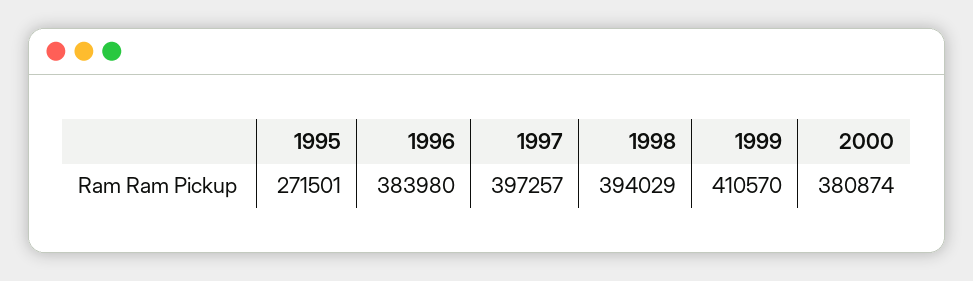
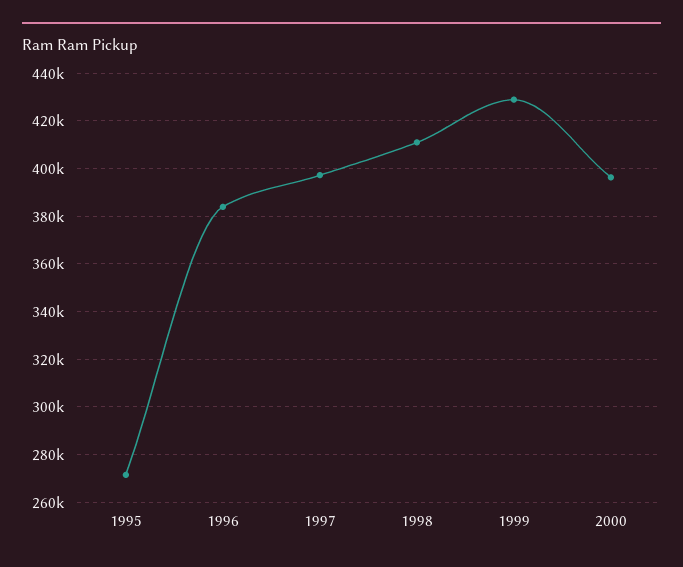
  {
    "1995": 271501,
    "1996": 383980,
    "1997": 397257,
-   "1998": 394029,
+   "1998": 410000,
-   "1999": 410570,
+   "1999": 430000,
-   "2000": 380874
+   "2000": 395000
  }

